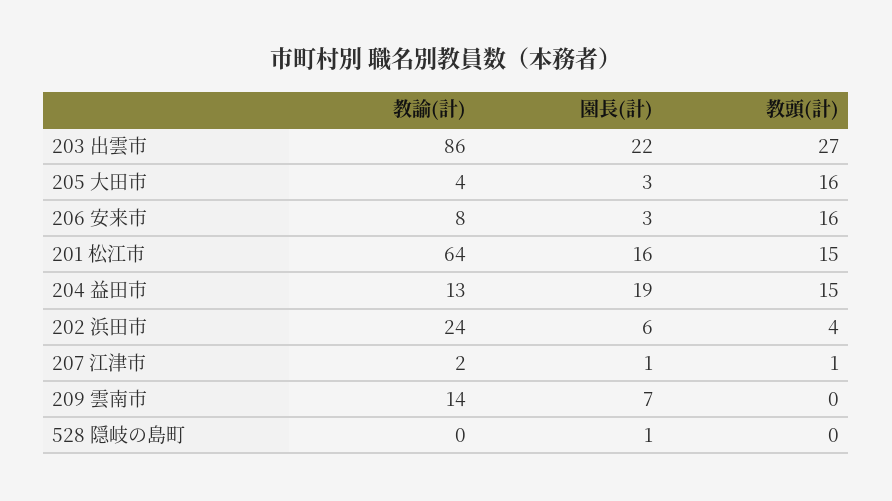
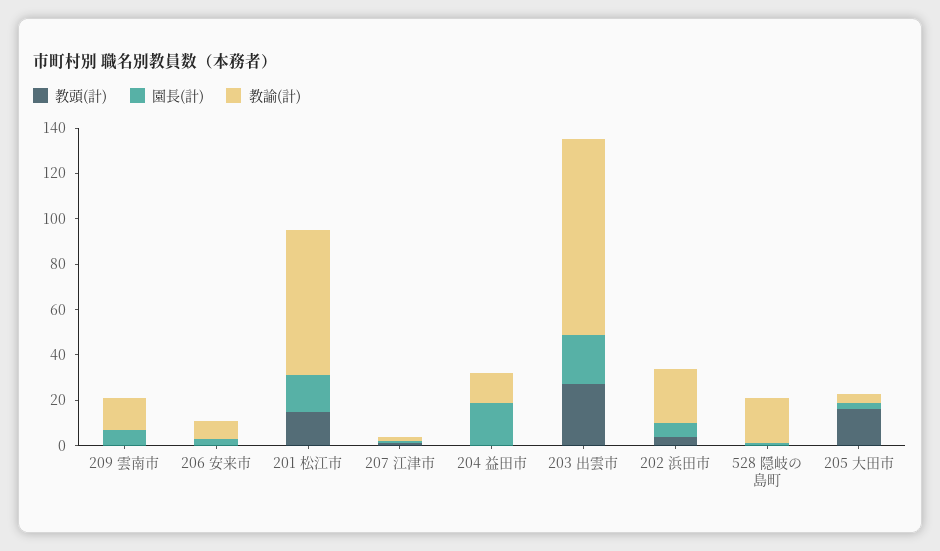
  {
    "教諭(計)": {
      "203 出雲市": 86,
      "205 大田市": 4,
      "206 安来市": 8,
      "201 松江市": 64,
      "204 益田市": 13,
      "202 浜田市": 24,
      "207 江津市": 2,
      "209 雲南市": 14,
-     "528 隠岐の島町": 0
+     "528 隠岐の島町": 20
    },
    "園長(計)": {
      "203 出雲市": 22,
      "205 大田市": 3,
      "206 安来市": 3,
      "201 松江市": 16,
      "204 益田市": 19,
      "202 浜田市": 6,
      "207 江津市": 1,
      "209 雲南市": 7,
      "528 隠岐の島町": 1
    },
    "教頭(計)": {
      "203 出雲市": 27,
      "205 大田市": 16,
-     "206 安来市": 16,
+     "206 安来市": 0,
      "201 松江市": 15,
-     "204 益田市": 15,
+     "204 益田市": 0,
      "202 浜田市": 4,
      "207 江津市": 1,
      "209 雲南市": 0,
      "528 隠岐の島町": 0
    }
  }

